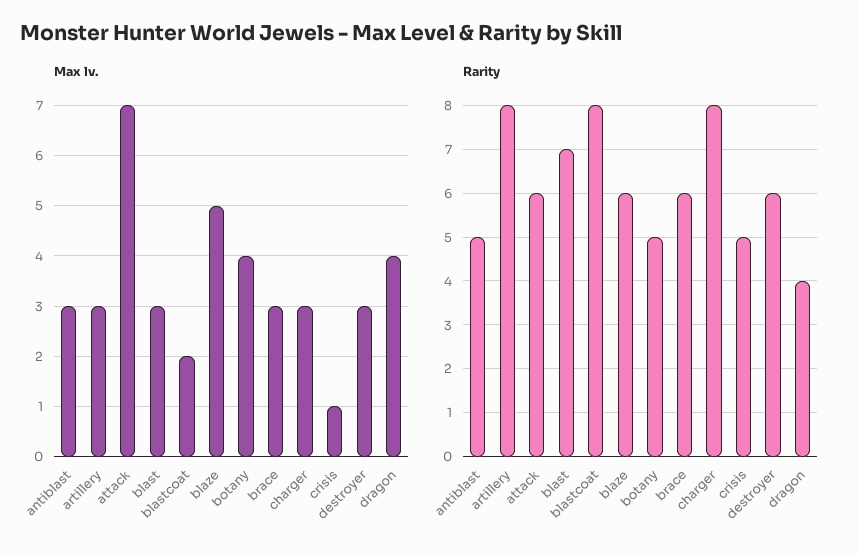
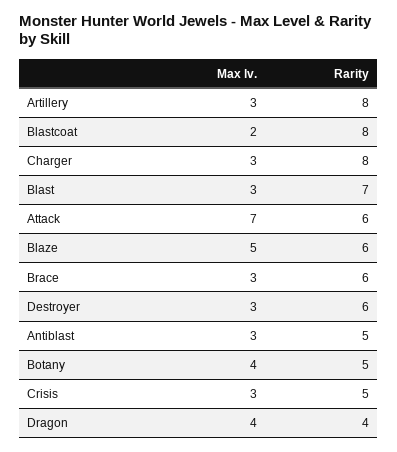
  {
    "Max lv.": {
      "antiblast": 3,
      "artillery": 3,
      "attack": 7,
      "blast": 3,
      "blastcoat": 2,
      "blaze": 5,
      "botany": 4,
      "brace": 3,
      "charger": 3,
-     "crisis": 1,
+     "crisis": 3,
      "destroyer": 3,
      "dragon": 4
    },
    "Rarity": {
      "antiblast": 5,
      "artillery": 8,
      "attack": 6,
      "blast": 7,
      "blastcoat": 8,
      "blaze": 6,
      "botany": 5,
      "brace": 6,
      "charger": 8,
      "crisis": 5,
      "destroyer": 6,
      "dragon": 4
    }
  }

